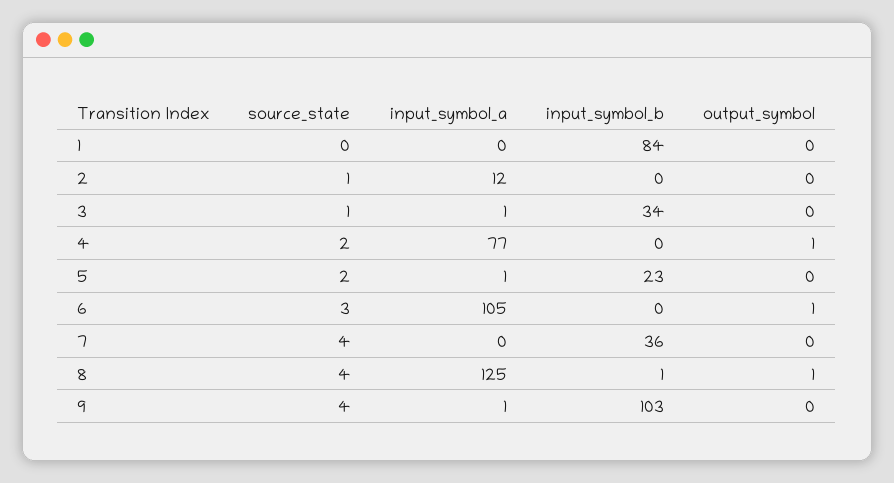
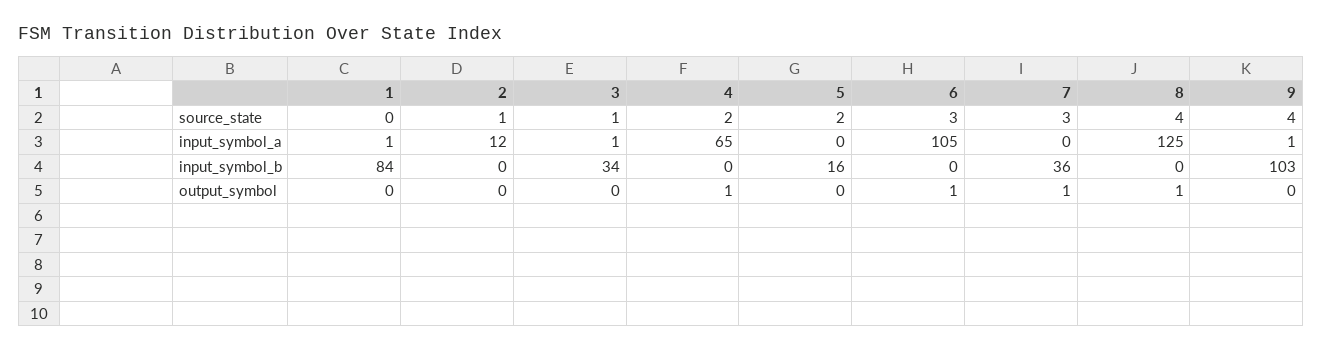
  {
    "source_state": {
      "1": 0,
      "2": 1,
      "3": 1,
      "4": 2,
      "5": 2,
      "6": 3,
-     "7": 4,
+     "7": 3,
      "8": 4,
      "9": 4
    },
    "input_symbol_a": {
-     "1": 0,
+     "1": 1,
      "2": 12,
      "3": 1,
-     "4": 77,
+     "4": 65,
-     "5": 1,
+     "5": 0,
      "6": 105,
      "7": 0,
      "8": 125,
      "9": 1
    },
    "input_symbol_b": {
      "1": 84,
      "2": 0,
      "3": 34,
      "4": 0,
-     "5": 23,
+     "5": 16,
      "6": 0,
      "7": 36,
-     "8": 1,
+     "8": 0,
      "9": 103
    },
    "output_symbol": {
      "1": 0,
      "2": 0,
      "3": 0,
      "4": 1,
      "5": 0,
      "6": 1,
-     "7": 0,
+     "7": 1,
      "8": 1,
      "9": 0
    }
  }

